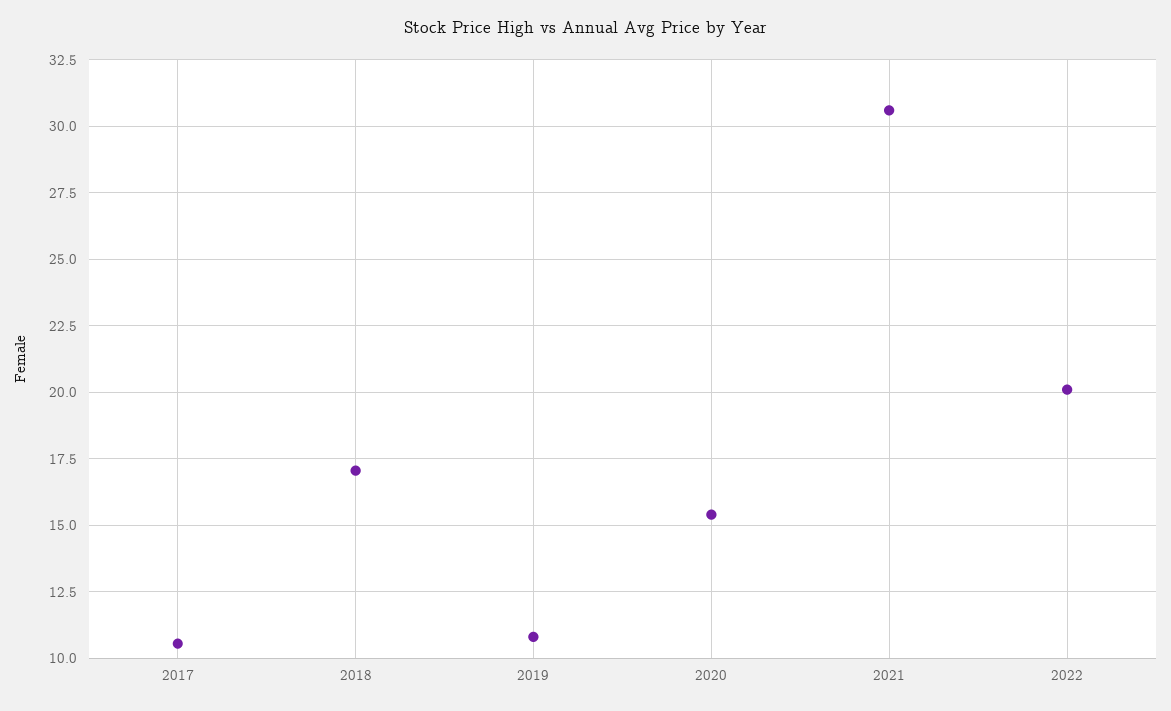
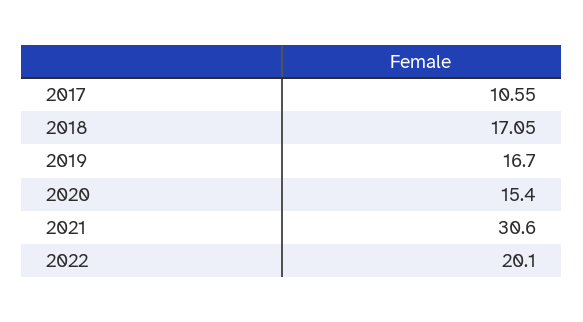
  {
    "2017": 10.55,
    "2018": 17.05,
-   "2019": 10.75,
+   "2019": 16.7,
    "2020": 15.4,
    "2021": 30.6,
    "2022": 20.1
  }

